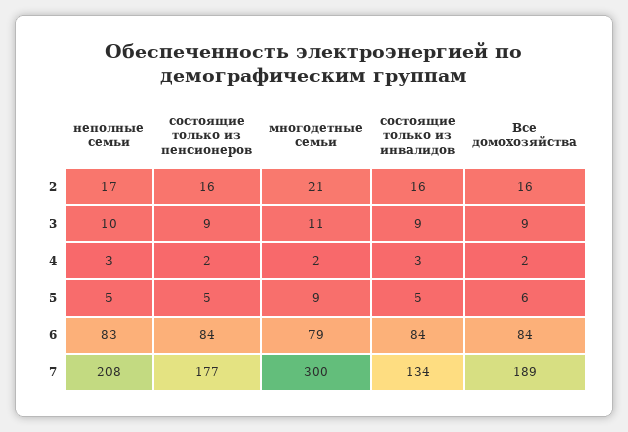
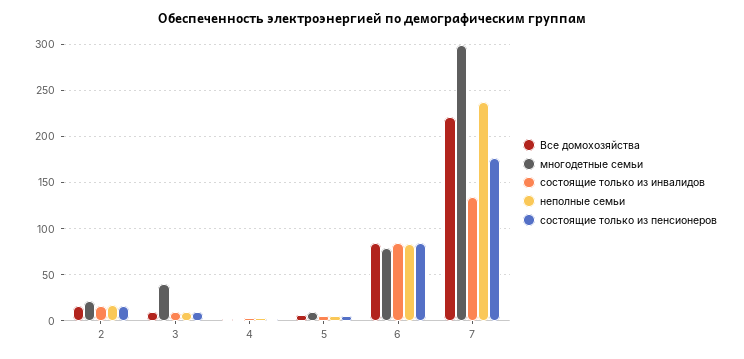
  {
    "неполные семьи": {
      "2": 17,
      "3": 10,
      "4": 3,
      "5": 5,
      "6": 83,
-     "7": 208
+     "7": 240
    },
    "состоящие только из пенсионеров": {
      "2": 16,
      "3": 9,
      "4": 2,
      "5": 5,
      "6": 84,
      "7": 177
    },
    "многодетные семьи": {
      "2": 21,
-     "3": 11,
+     "3": 40,
      "4": 2,
      "5": 9,
      "6": 79,
      "7": 300
    },
    "состоящие только из инвалидов": {
      "2": 16,
      "3": 9,
      "4": 3,
      "5": 5,
      "6": 84,
      "7": 134
    },
    "Все домохозяйства": {
      "2": 16,
      "3": 9,
      "4": 2,
      "5": 6,
      "6": 84,
-     "7": 189
+     "7": 220
    }
  }

